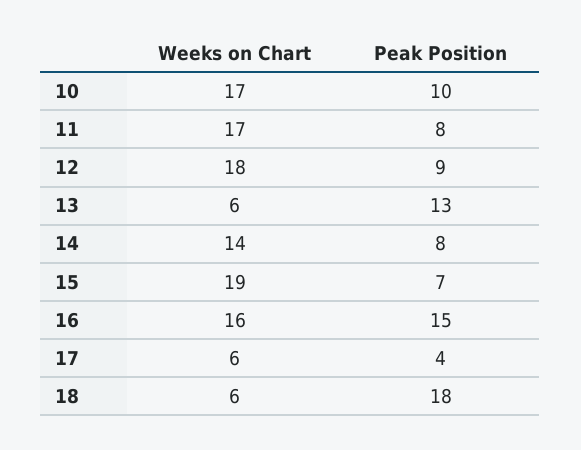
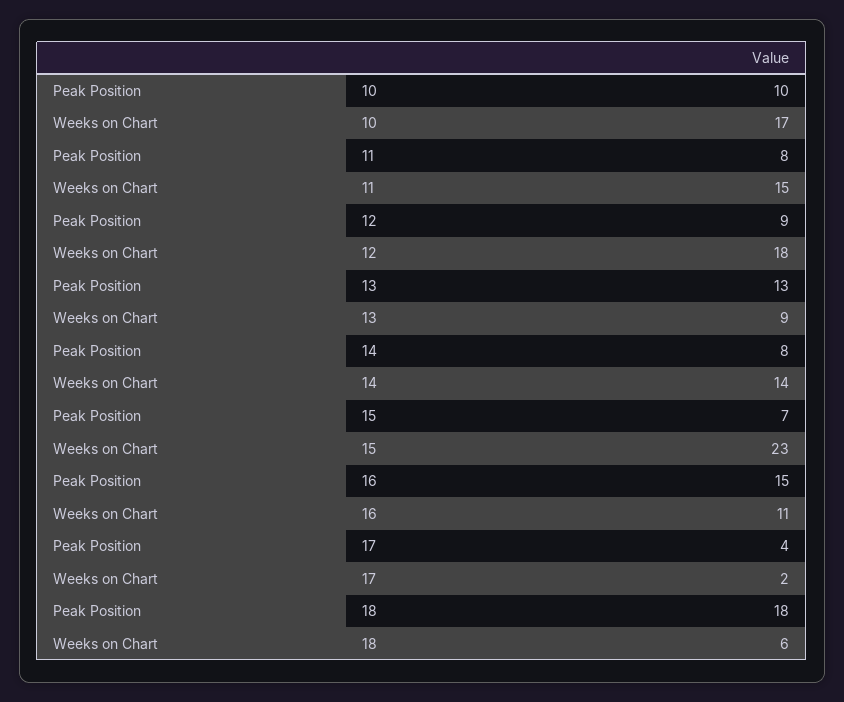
  {
    "Weeks on Chart": {
      "10": 17,
-     "11": 17,
+     "11": 15,
      "12": 18,
-     "13": 6,
+     "13": 9,
      "14": 14,
-     "15": 19,
+     "15": 23,
-     "16": 16,
+     "16": 11,
-     "17": 6,
+     "17": 2,
      "18": 6
    },
    "Peak Position": {
      "10": 10,
      "11": 8,
      "12": 9,
      "13": 13,
      "14": 8,
      "15": 7,
      "16": 15,
      "17": 4,
      "18": 18
    }
  }

